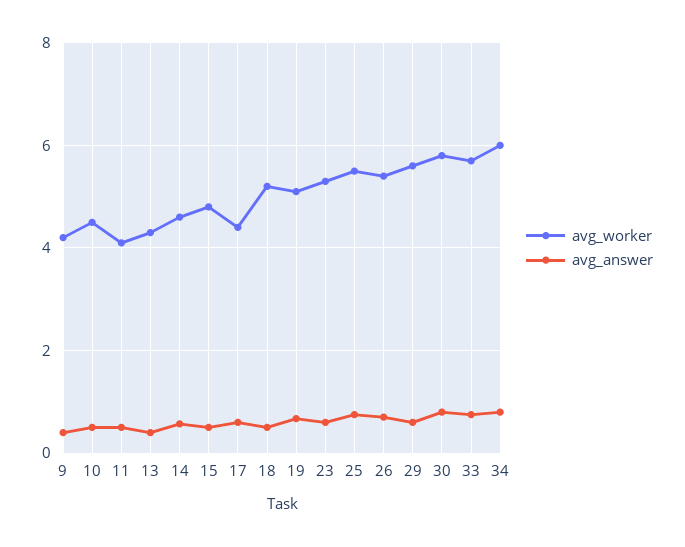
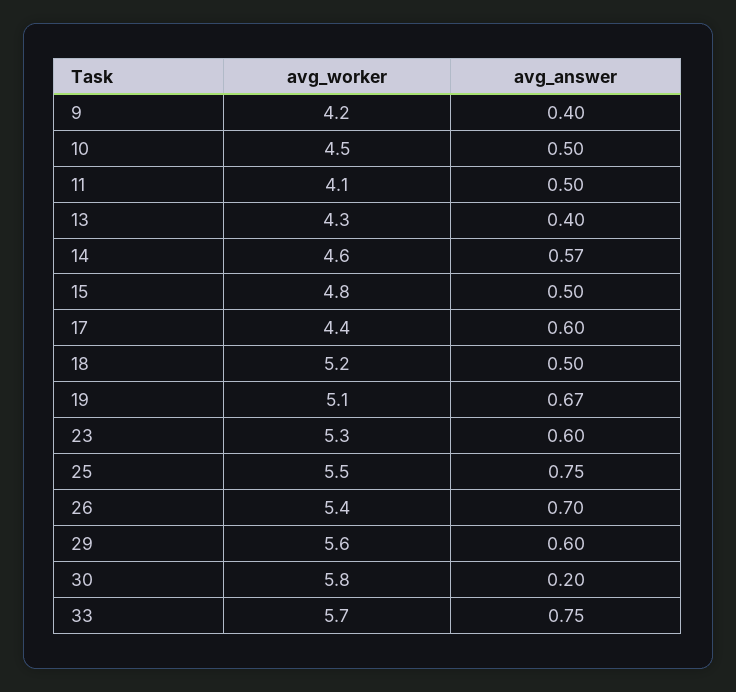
  {
    "avg_worker": {
      "9": 4.2,
      "10": 4.5,
      "11": 4.1,
      "13": 4.3,
      "14": 4.6,
      "15": 4.8,
      "17": 4.4,
      "18": 5.2,
      "19": 5.1,
      "23": 5.3,
      "25": 5.5,
      "26": 5.4,
      "29": 5.6,
      "30": 5.8,
-     "33": 5.7,
+     "33": 5.7
-     "34": 6
    },
    "avg_answer": {
      "9": 0.4,
      "10": 0.5,
      "11": 0.5,
      "13": 0.4,
      "14": 0.57,
      "15": 0.5,
      "17": 0.6,
      "18": 0.5,
      "19": 0.67,
      "23": 0.6,
      "25": 0.75,
      "26": 0.7,
      "29": 0.6,
-     "30": 0.8,
+     "30": 0.2,
-     "33": 0.75,
+     "33": 0.75
-     "34": 0.8
    }
  }

